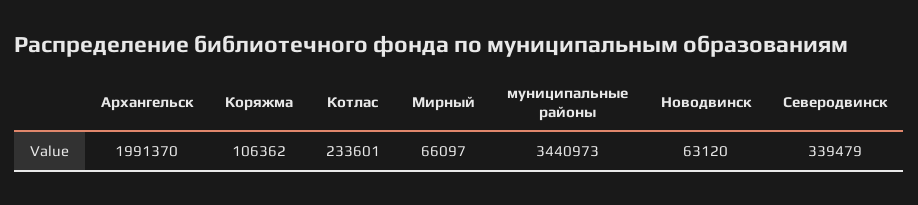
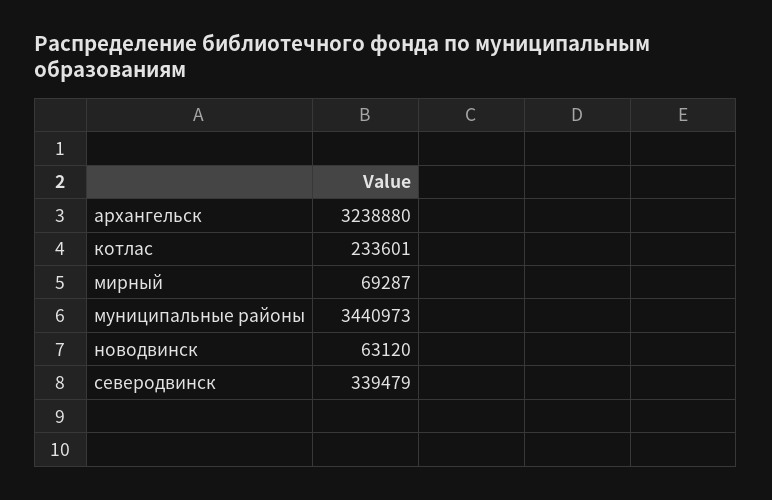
  {
-   "Архангельск": 1991370,
+   "Архангельск": 3238880,
-   "Коряжма": 106362,
    "Котлас": 233601,
-   "Мирный": 66097,
+   "Мирный": 69287,
    "муниципальные районы": 3440973,
    "Новодвинск": 63120,
    "Северодвинск": 339479
  }

